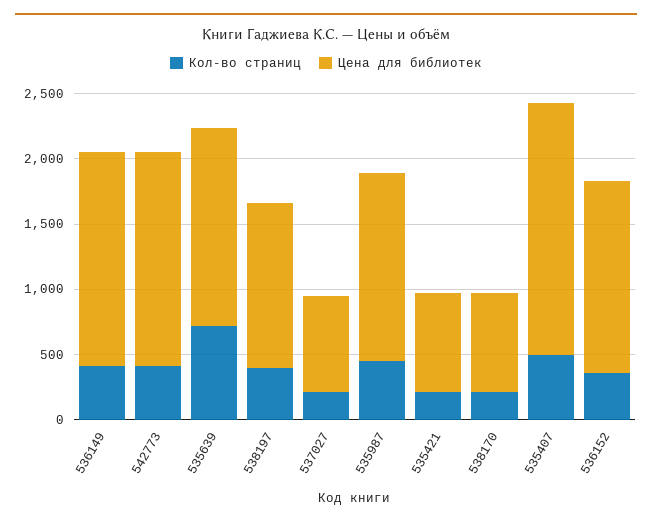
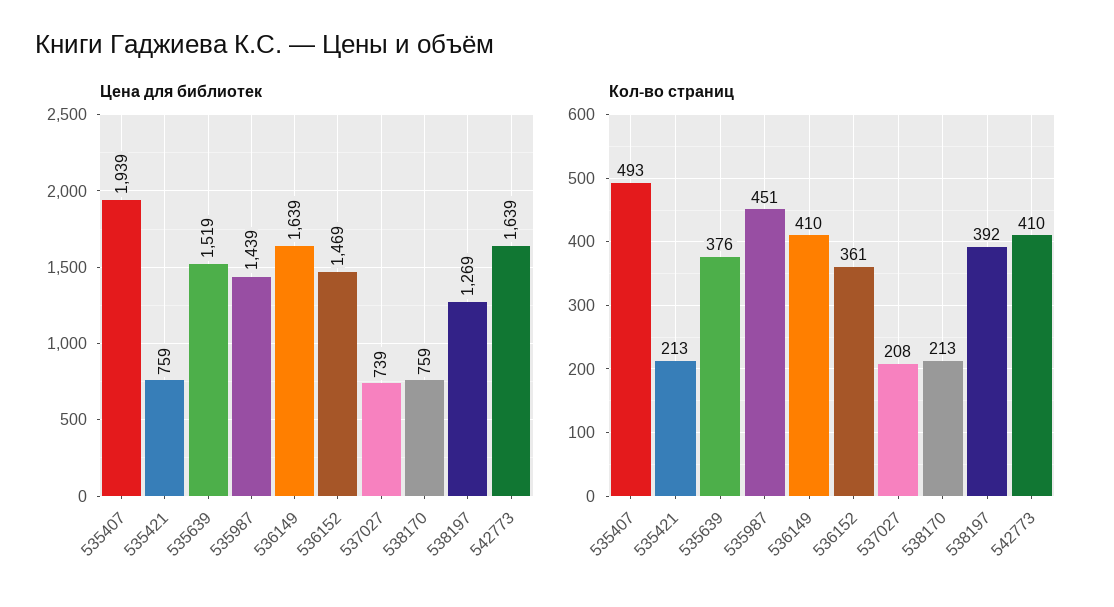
  {
    "Кол-во страниц": {
      "536149": 410,
      "542773": 410,
-     "535639": 700,
+     "535639": 376,
      "538197": 392,
      "537027": 208,
      "535987": 451,
      "535421": 213,
      "538170": 213,
      "535407": 493,
      "536152": 361
    },
    "Цена для библиотек": {
      "536149": 1639,
      "542773": 1639,
      "535639": 1519,
      "538197": 1269,
      "537027": 739,
      "535987": 1439,
      "535421": 759,
      "538170": 759,
      "535407": 1939,
      "536152": 1469
    }
  }

